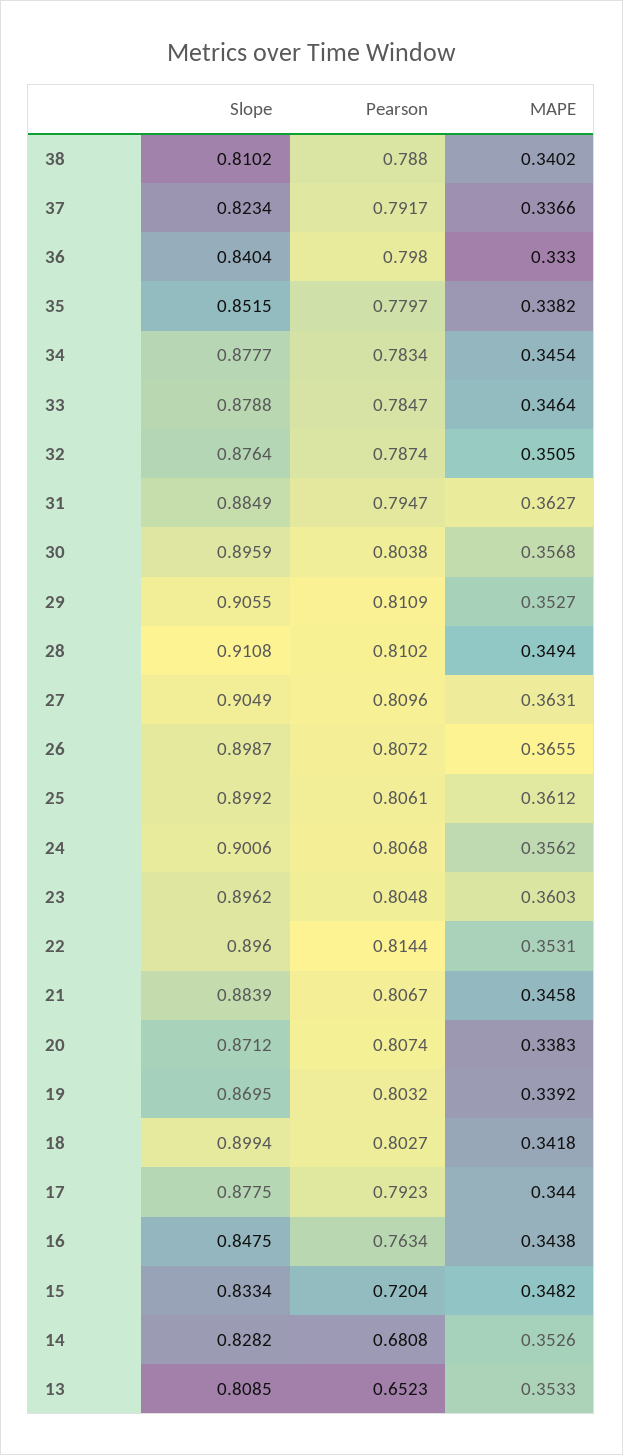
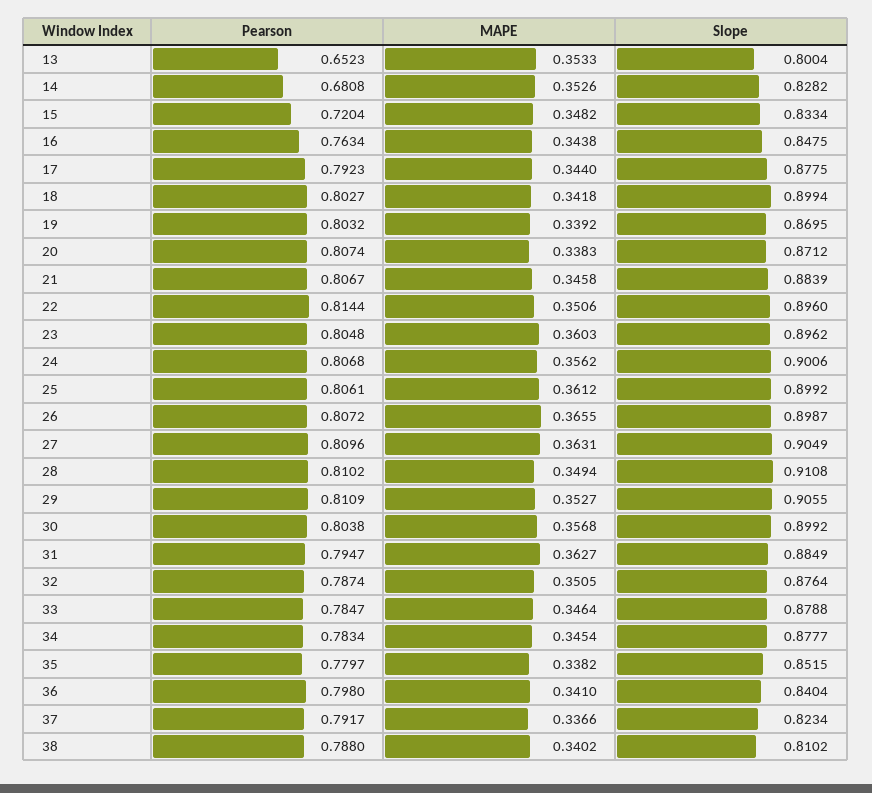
  {
    "Slope": {
      "38": 0.8102,
      "37": 0.8234,
      "36": 0.8404,
      "35": 0.8515,
      "34": 0.8777,
      "33": 0.8788,
      "32": 0.8764,
      "31": 0.8849,
-     "30": 0.8959,
+     "30": 0.8992,
      "29": 0.9055,
      "28": 0.9108,
      "27": 0.9049,
      "26": 0.8987,
      "25": 0.8992,
      "24": 0.9006,
      "23": 0.8962,
      "22": 0.896,
      "21": 0.8839,
      "20": 0.8712,
      "19": 0.8695,
      "18": 0.8994,
      "17": 0.8775,
      "16": 0.8475,
      "15": 0.8334,
      "14": 0.8282,
-     "13": 0.8085
+     "13": 0.8004
    },
    "Pearson": {
      "38": 0.788,
      "37": 0.7917,
      "36": 0.798,
      "35": 0.7797,
      "34": 0.7834,
      "33": 0.7847,
      "32": 0.7874,
      "31": 0.7947,
      "30": 0.8038,
      "29": 0.8109,
      "28": 0.8102,
      "27": 0.8096,
      "26": 0.8072,
      "25": 0.8061,
      "24": 0.8068,
      "23": 0.8048,
      "22": 0.8144,
      "21": 0.8067,
      "20": 0.8074,
      "19": 0.8032,
      "18": 0.8027,
      "17": 0.7923,
      "16": 0.7634,
      "15": 0.7204,
      "14": 0.6808,
      "13": 0.6523
    },
    "MAPE": {
      "38": 0.3402,
      "37": 0.3366,
-     "36": 0.333,
+     "36": 0.341,
      "35": 0.3382,
      "34": 0.3454,
      "33": 0.3464,
      "32": 0.3505,
      "31": 0.3627,
      "30": 0.3568,
      "29": 0.3527,
      "28": 0.3494,
      "27": 0.3631,
      "26": 0.3655,
      "25": 0.3612,
      "24": 0.3562,
      "23": 0.3603,
-     "22": 0.3531,
+     "22": 0.3506,
      "21": 0.3458,
      "20": 0.3383,
      "19": 0.3392,
      "18": 0.3418,
      "17": 0.344,
      "16": 0.3438,
      "15": 0.3482,
      "14": 0.3526,
      "13": 0.3533
    }
  }

